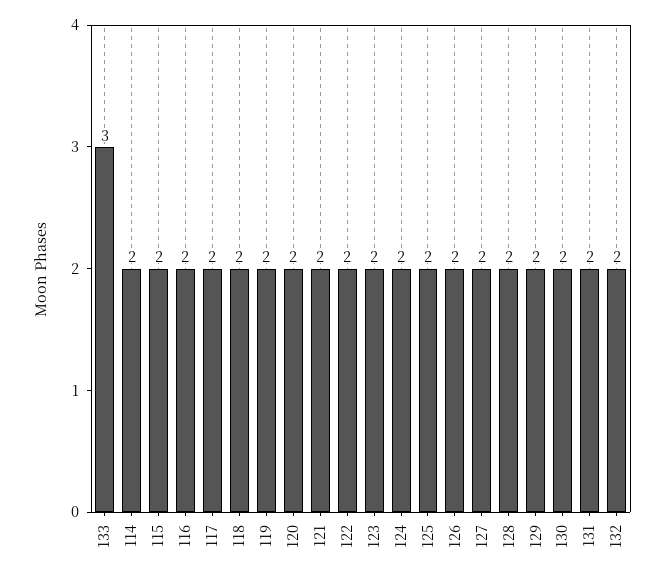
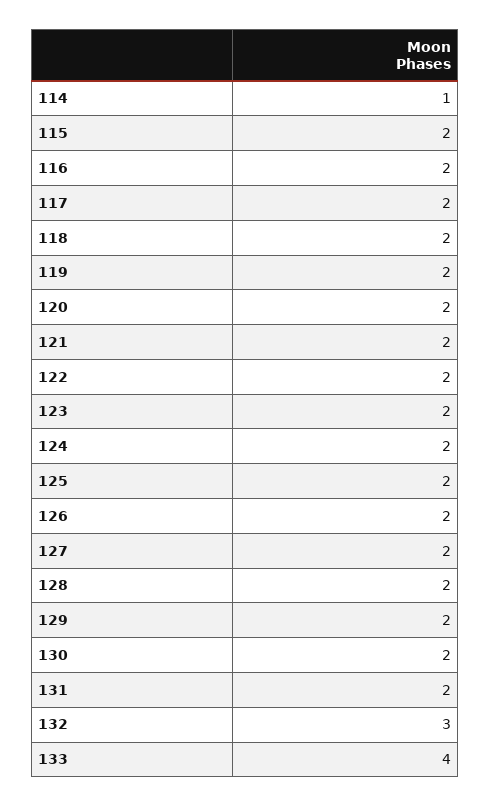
  {
-   "133": 3,
+   "133": 4,
-   "114": 2,
+   "114": 1,
    "115": 2,
    "116": 2,
    "117": 2,
    "118": 2,
    "119": 2,
    "120": 2,
    "121": 2,
    "122": 2,
    "123": 2,
    "124": 2,
    "125": 2,
    "126": 2,
    "127": 2,
    "128": 2,
    "129": 2,
    "130": 2,
    "131": 2,
-   "132": 2
+   "132": 3
  }

